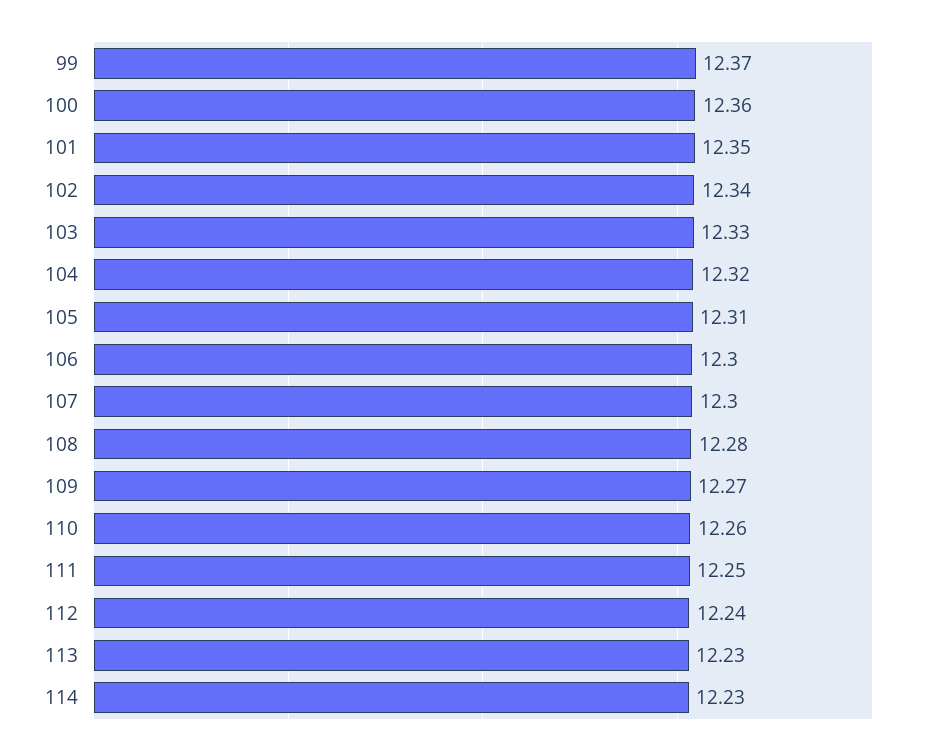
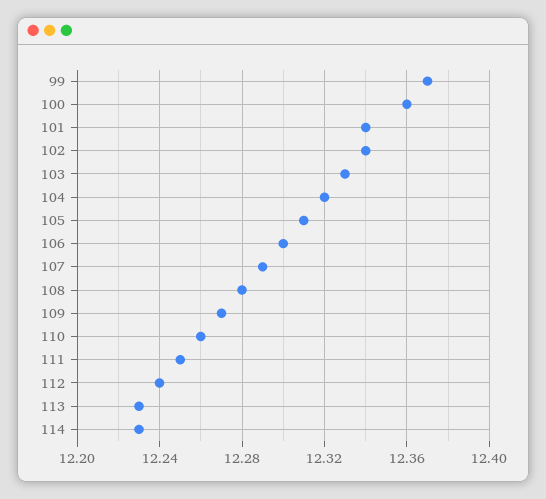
  {
    "99": 12.37,
    "100": 12.36,
-   "101": 12.35,
+   "101": 12.34,
    "102": 12.34,
    "103": 12.33,
    "104": 12.32,
    "105": 12.31,
    "106": 12.3,
-   "107": 12.3,
+   "107": 12.29,
    "108": 12.28,
    "109": 12.27,
    "110": 12.26,
    "111": 12.25,
    "112": 12.24,
    "113": 12.23,
    "114": 12.23
  }

